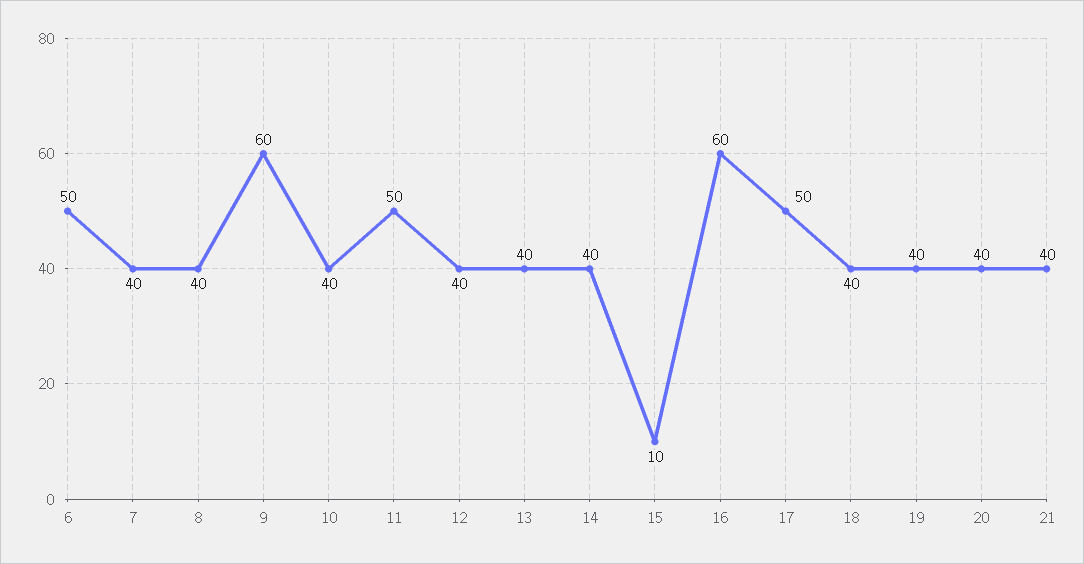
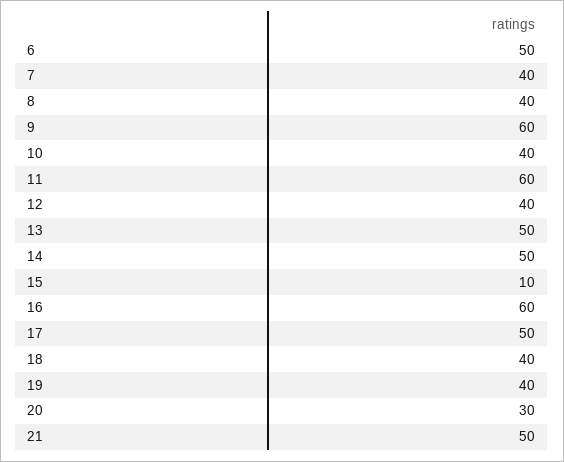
  {
    "6": 50,
    "7": 40,
    "8": 40,
    "9": 60,
    "10": 40,
-   "11": 50,
+   "11": 60,
    "12": 40,
-   "13": 40,
+   "13": 50,
-   "14": 40,
+   "14": 50,
    "15": 10,
    "16": 60,
    "17": 50,
    "18": 40,
    "19": 40,
-   "20": 40,
+   "20": 30,
-   "21": 40
+   "21": 50
  }

